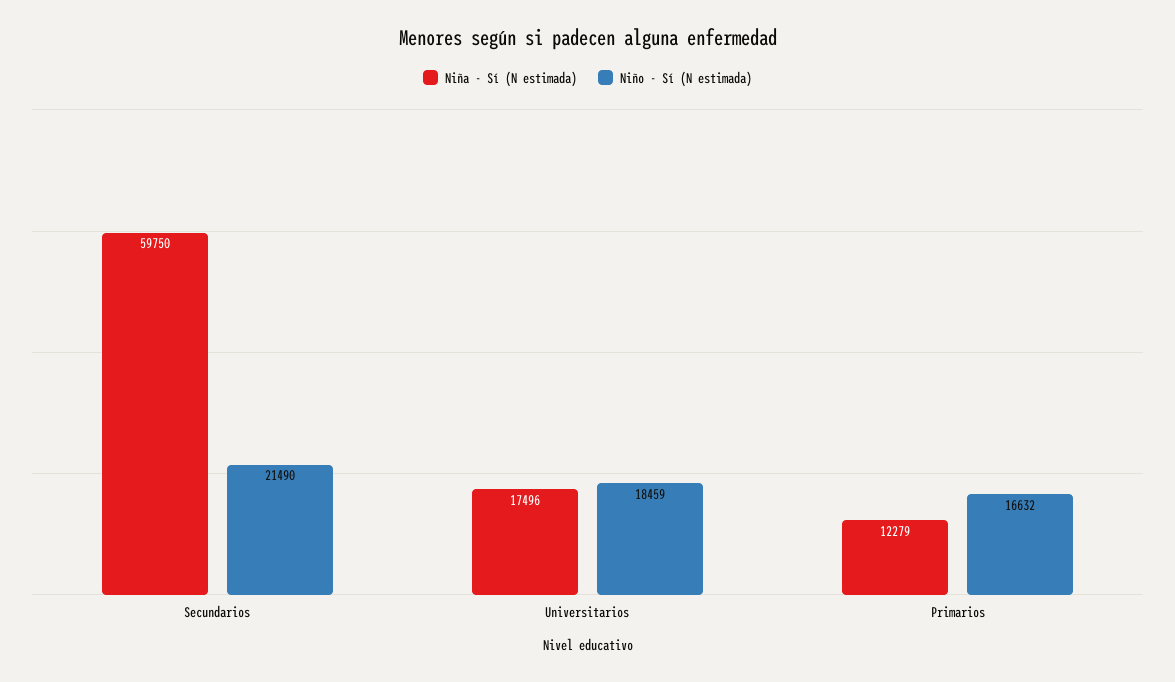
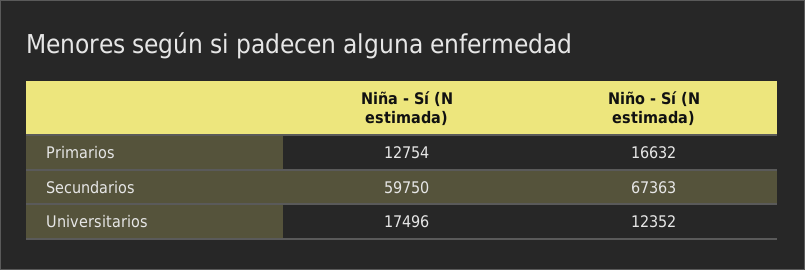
  {
    "Niña - Sí (N estimada)": {
      "Secundarios": 59750,
      "Universitarios": 17496,
-     "Primarios": 12279
+     "Primarios": 12754
    },
    "Niño - Sí (N estimada)": {
-     "Secundarios": 21490,
+     "Secundarios": 67363,
-     "Universitarios": 18459,
+     "Universitarios": 12352,
      "Primarios": 16632
    }
  }

